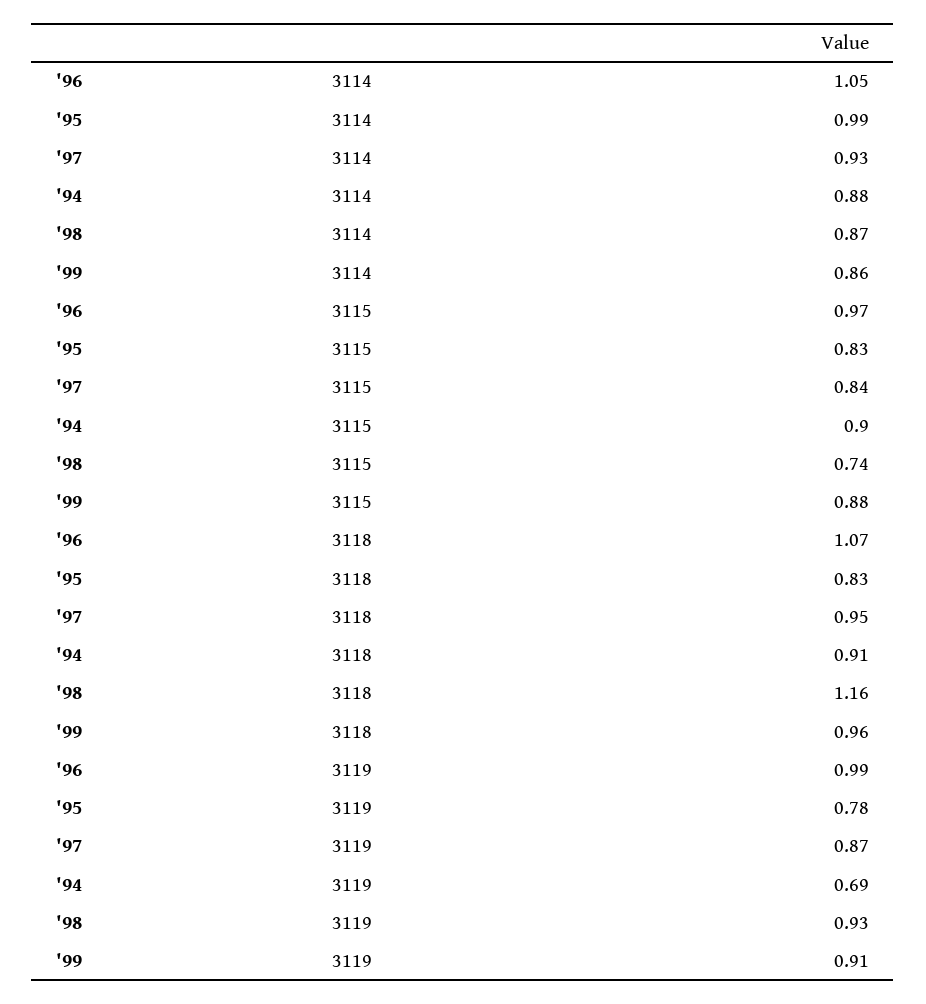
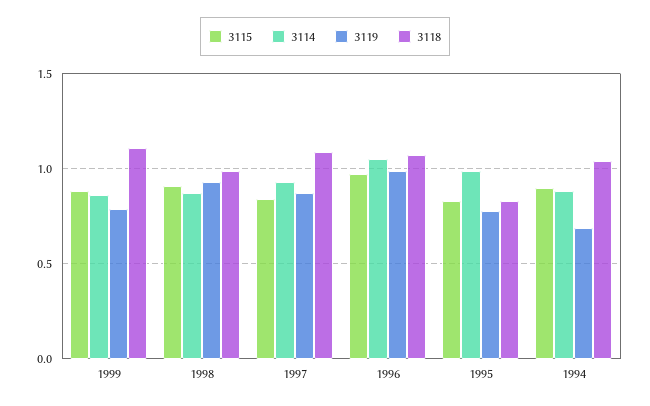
  {
    "3114": {
      "'96": 1.05,
      "'95": 0.99,
      "'97": 0.93,
      "'94": 0.88,
      "'98": 0.87,
      "'99": 0.86
    },
    "3115": {
      "'96": 0.97,
      "'95": 0.83,
      "'97": 0.84,
      "'94": 0.9,
-     "'98": 0.74,
+     "'98": 0.9,
      "'99": 0.88
    },
    "3118": {
      "'96": 1.07,
      "'95": 0.83,
-     "'97": 0.95,
+     "'97": 1.1,
-     "'94": 0.91,
+     "'94": 1.05,
-     "'98": 1.16,
+     "'98": 1,
-     "'99": 0.96
+     "'99": 1.1
    },
    "3119": {
      "'96": 0.99,
      "'95": 0.78,
      "'97": 0.87,
      "'94": 0.69,
      "'98": 0.93,
-     "'99": 0.91
+     "'99": 0.8
    }
  }

